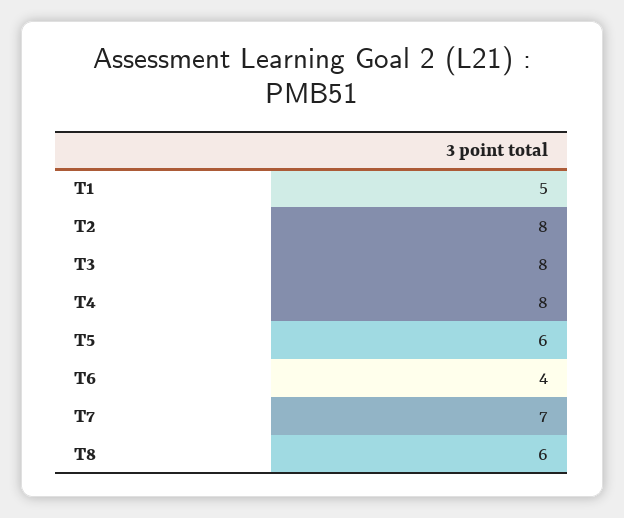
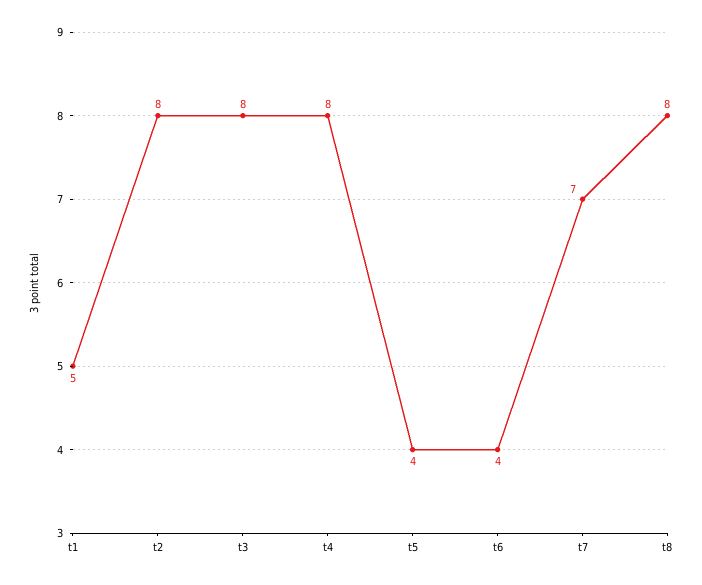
  {
    "T1": 5,
    "T2": 8,
    "T3": 8,
    "T4": 8,
-   "T5": 6,
+   "T5": 4,
    "T6": 4,
    "T7": 7,
-   "T8": 6
+   "T8": 8
  }

